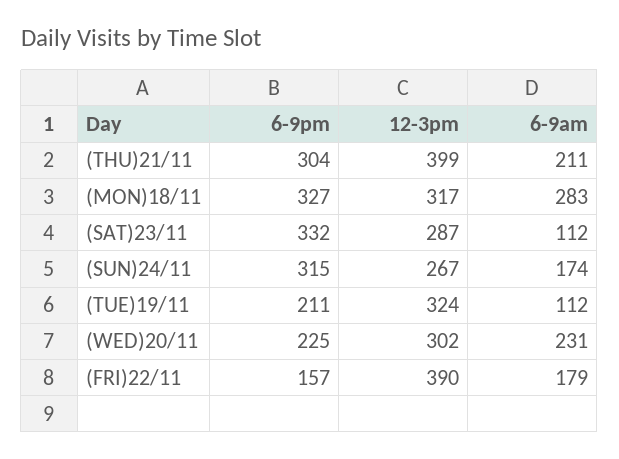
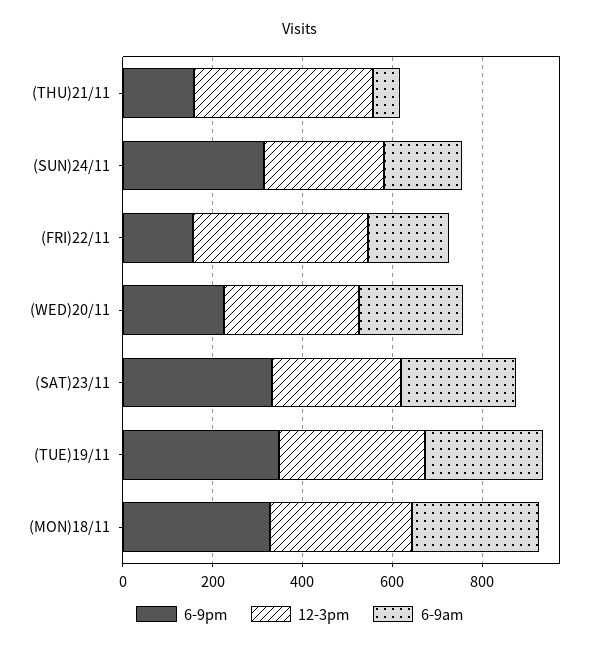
  {
    "6-9pm": {
-     "(THU)21/11": 304,
+     "(THU)21/11": 150,
      "(MON)18/11": 327,
      "(SAT)23/11": 332,
      "(SUN)24/11": 315,
-     "(TUE)19/11": 211,
+     "(TUE)19/11": 350,
      "(WED)20/11": 225,
      "(FRI)22/11": 157
    },
    "12-3pm": {
      "(THU)21/11": 399,
      "(MON)18/11": 317,
      "(SAT)23/11": 287,
      "(SUN)24/11": 267,
      "(TUE)19/11": 324,
      "(WED)20/11": 302,
      "(FRI)22/11": 390
    },
    "6-9am": {
-     "(THU)21/11": 211,
+     "(THU)21/11": 50,
      "(MON)18/11": 283,
-     "(SAT)23/11": 112,
+     "(SAT)23/11": 250,
      "(SUN)24/11": 174,
-     "(TUE)19/11": 112,
+     "(TUE)19/11": 250,
      "(WED)20/11": 231,
      "(FRI)22/11": 179
    }
  }

